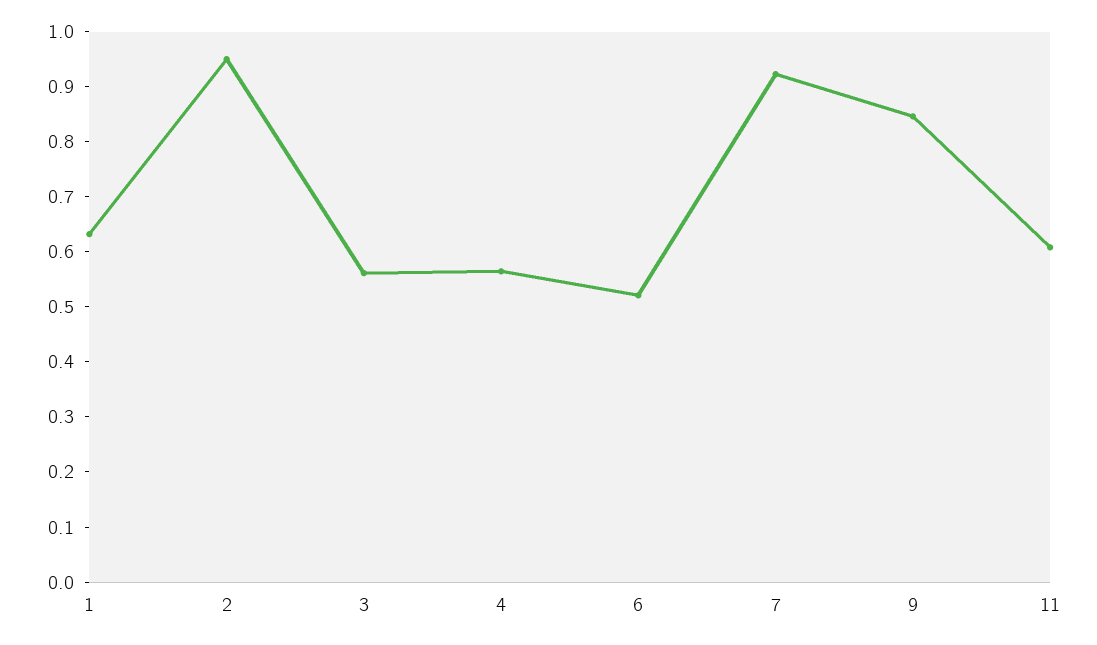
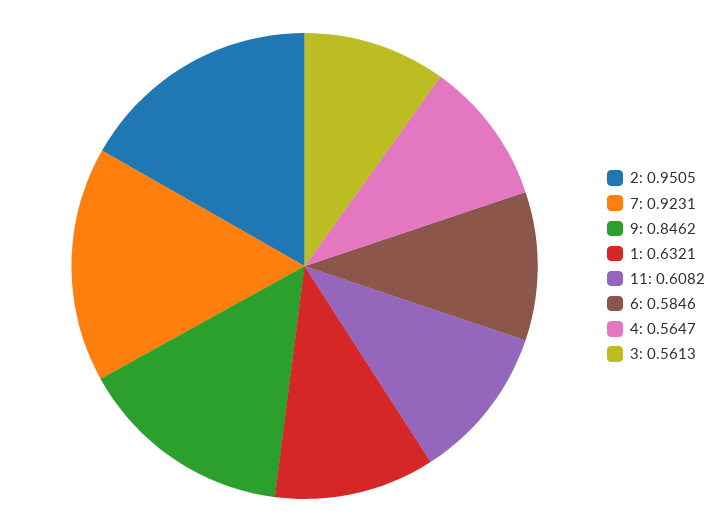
  {
    "1": 0.6321,
    "2": 0.9505,
    "3": 0.5613,
    "4": 0.5647,
-   "6": 0.52,
+   "6": 0.5846,
    "7": 0.9231,
    "9": 0.8462,
    "11": 0.6082
  }

